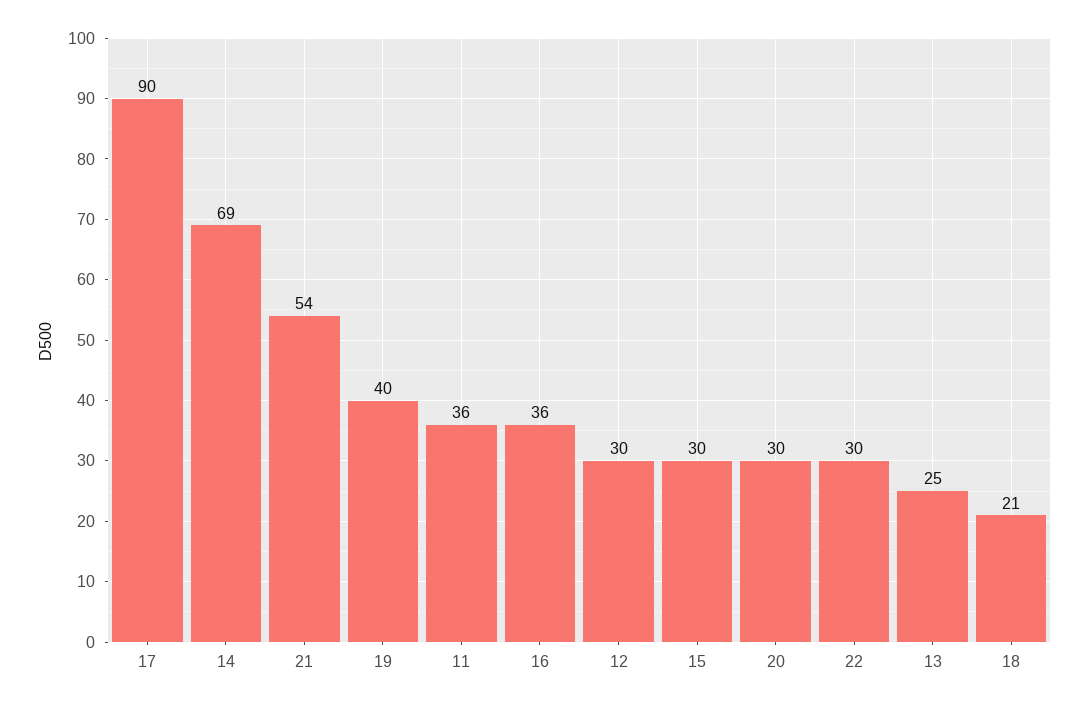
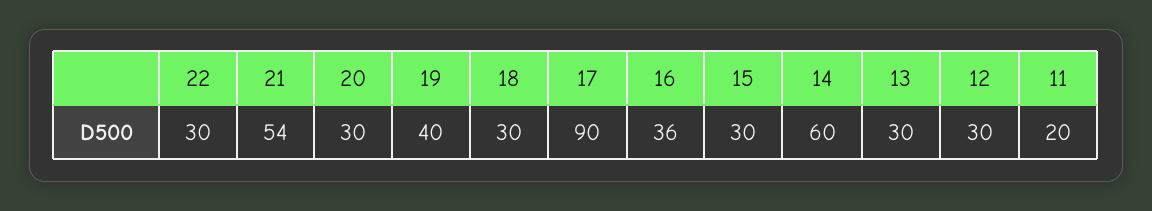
  {
    "17": 90,
-   "14": 69,
+   "14": 60,
    "21": 54,
    "19": 40,
-   "11": 36,
+   "11": 20,
    "16": 36,
    "12": 30,
    "15": 30,
    "20": 30,
    "22": 30,
-   "13": 25,
+   "13": 30,
-   "18": 21
+   "18": 30
  }

